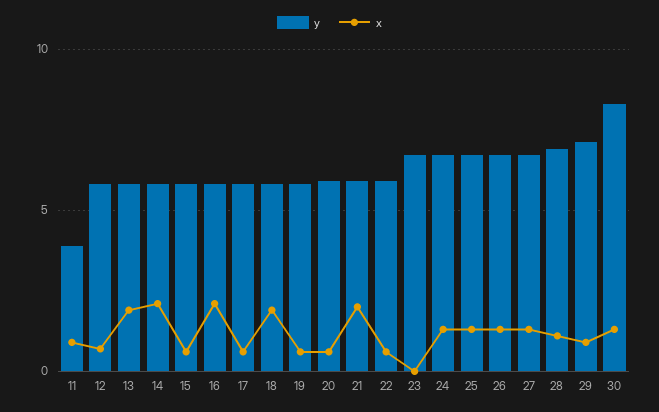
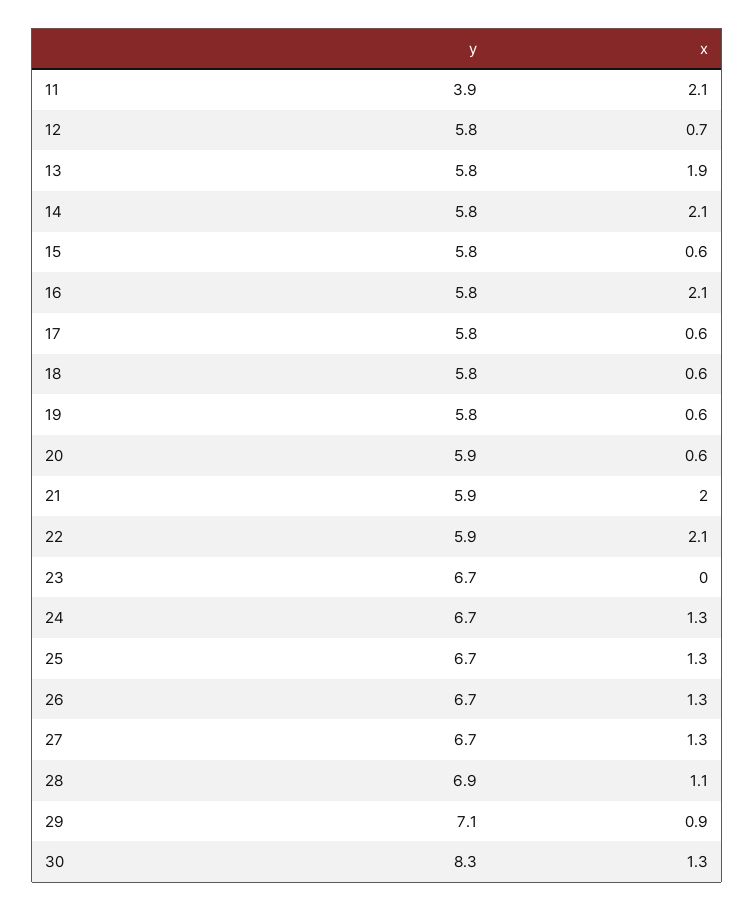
  {
    "y": {
      "11": 3.9,
      "12": 5.8,
      "13": 5.8,
      "14": 5.8,
      "15": 5.8,
      "16": 5.8,
      "17": 5.8,
      "18": 5.8,
      "19": 5.8,
      "20": 5.9,
      "21": 5.9,
      "22": 5.9,
      "23": 6.7,
      "24": 6.7,
      "25": 6.7,
      "26": 6.7,
      "27": 6.7,
      "28": 6.9,
      "29": 7.1,
      "30": 8.3
    },
    "x": {
-     "11": 1,
+     "11": 2.1,
      "12": 0.7,
      "13": 1.9,
      "14": 2.1,
      "15": 0.6,
      "16": 2.1,
      "17": 0.6,
-     "18": 2,
+     "18": 0.6,
      "19": 0.6,
      "20": 0.6,
      "21": 2,
-     "22": 0.5,
+     "22": 2.1,
      "23": 0,
      "24": 1.3,
      "25": 1.3,
      "26": 1.3,
      "27": 1.3,
      "28": 1.1,
      "29": 0.9,
      "30": 1.3
    }
  }

